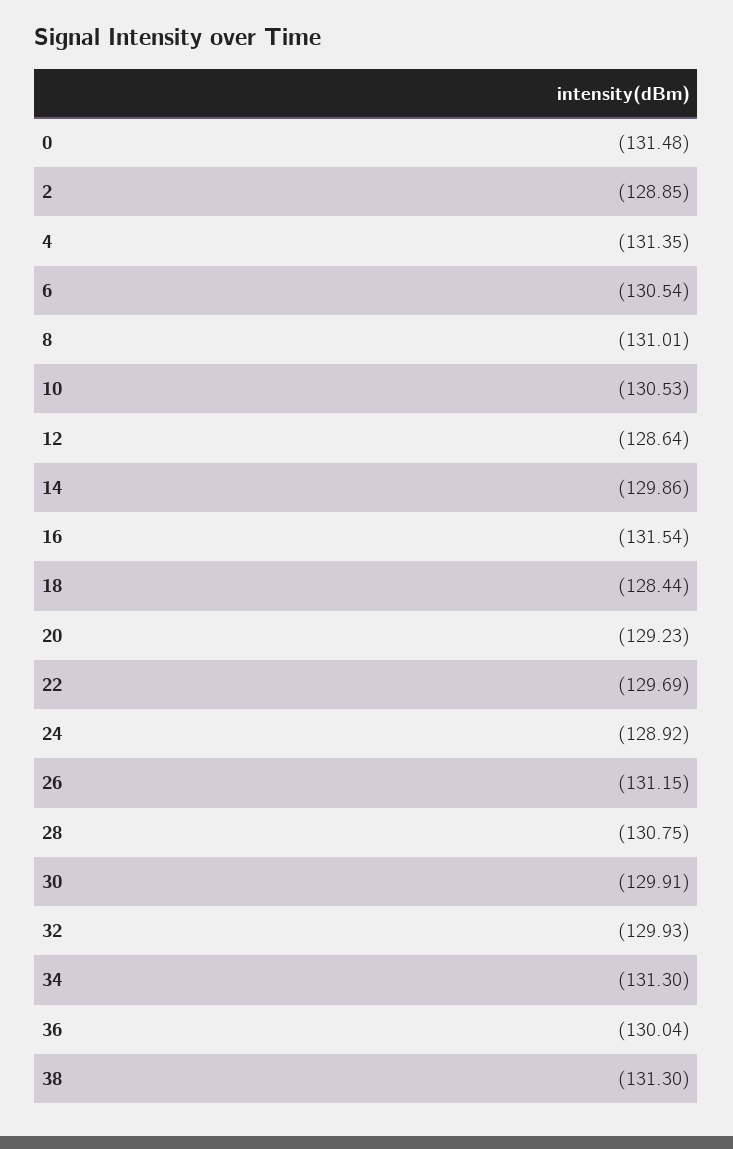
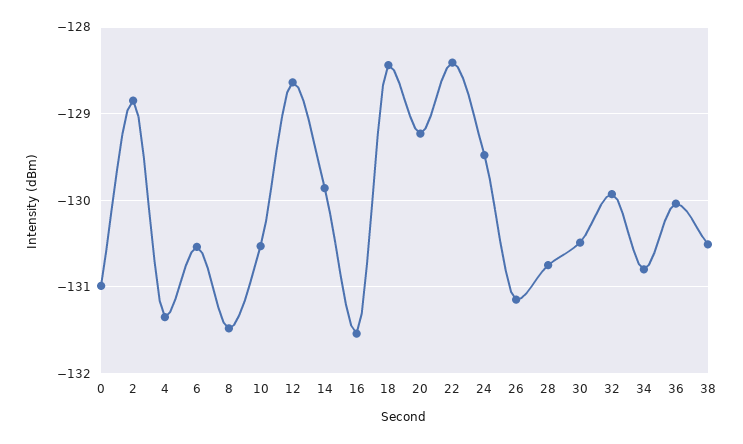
  {
-   "0": -131.48,
+   "0": -131,
    "2": -128.85,
    "4": -131.35,
    "6": -130.54,
-   "8": -131.01,
+   "8": -131.5,
    "10": -130.53,
    "12": -128.64,
    "14": -129.86,
    "16": -131.54,
    "18": -128.44,
    "20": -129.23,
-   "22": -129.69,
+   "22": -128.4,
-   "24": -128.92,
+   "24": -129.5,
    "26": -131.15,
    "28": -130.75,
-   "30": -129.91,
+   "30": -130.5,
    "32": -129.93,
-   "34": -131.3,
+   "34": -130.8,
    "36": -130.04,
-   "38": -131.3
+   "38": -130.5
  }

